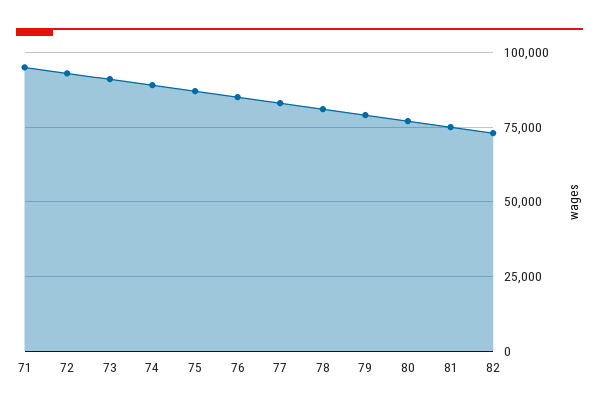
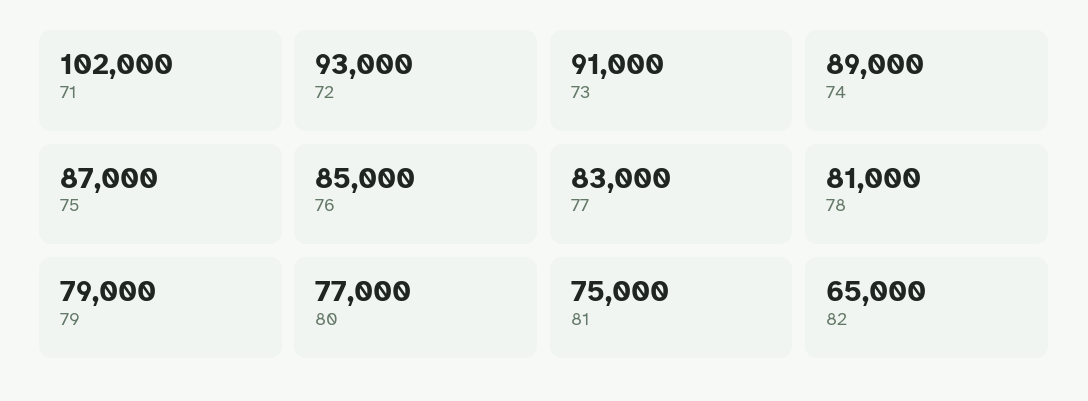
  {
-   "71": 95000,
+   "71": 102000,
    "72": 93000,
    "73": 91000,
    "74": 89000,
    "75": 87000,
    "76": 85000,
    "77": 83000,
    "78": 81000,
    "79": 79000,
    "80": 77000,
    "81": 75000,
-   "82": 72500
+   "82": 65000
  }

